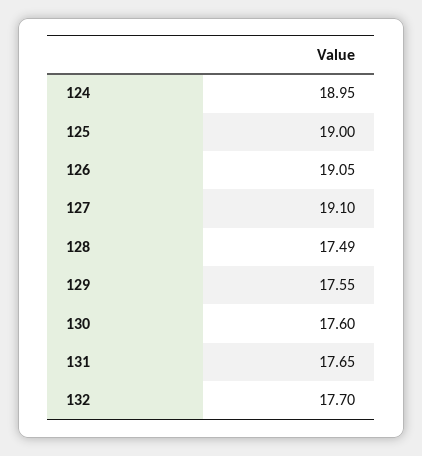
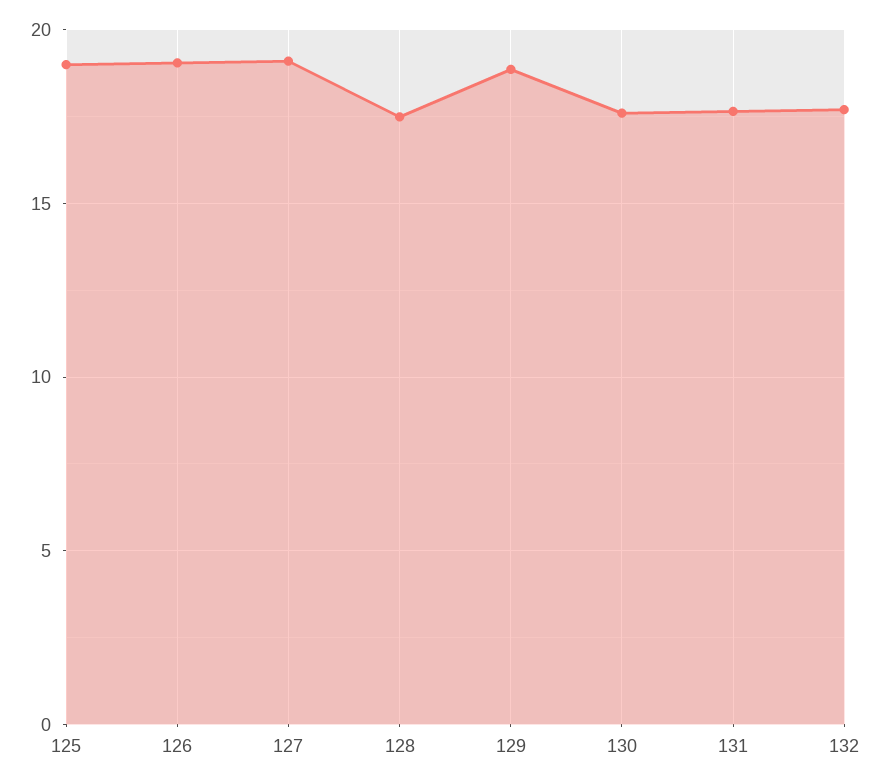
  {
-   "124": 18.95,
    "125": 19,
    "126": 19.05,
    "127": 19.1,
    "128": 17.49,
-   "129": 17.55,
+   "129": 19,
    "130": 17.6,
    "131": 17.65,
    "132": 17.7
  }

